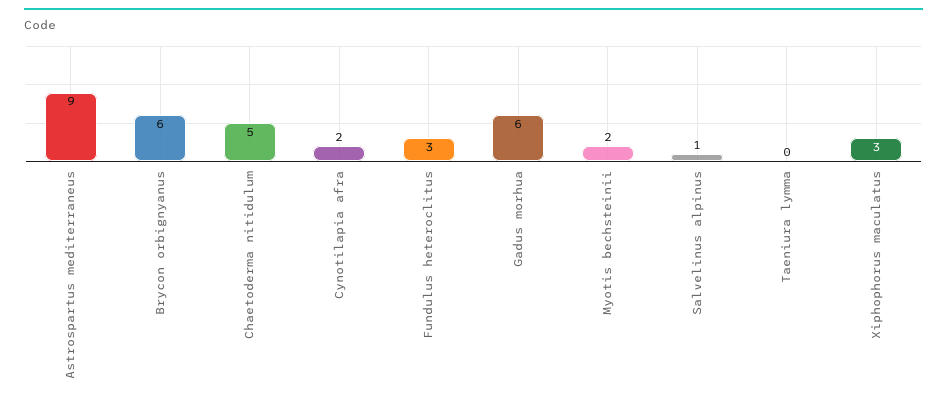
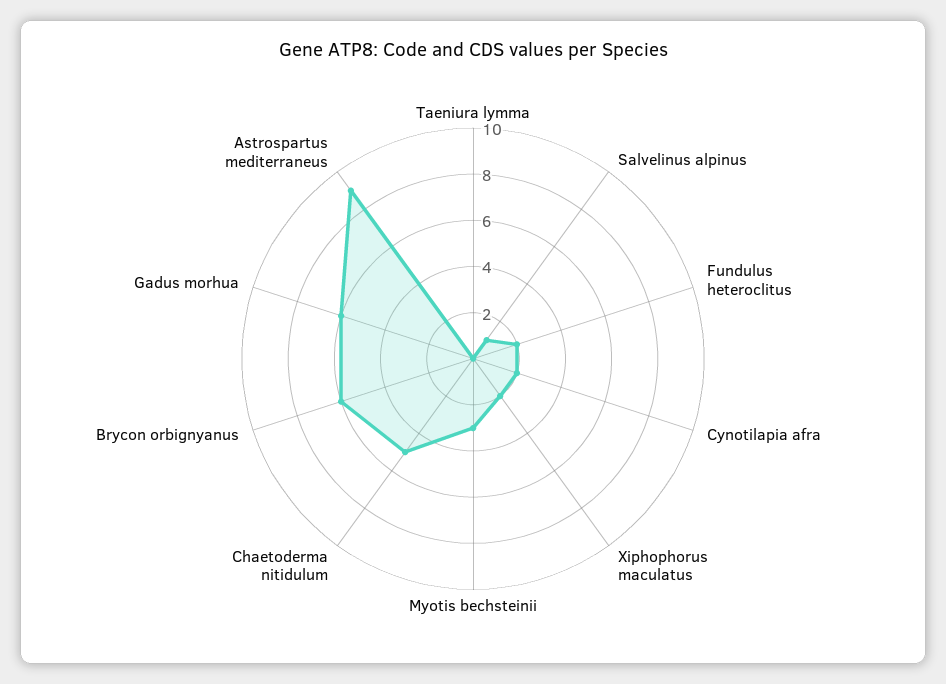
  {
    "Astrospartus mediterraneus": 9,
    "Brycon orbignyanus": 6,
    "Chaetoderma nitidulum": 5,
    "Cynotilapia afra": 2,
-   "Fundulus heteroclitus": 3,
+   "Fundulus heteroclitus": 2,
    "Gadus morhua": 6,
-   "Myotis bechsteinii": 2,
+   "Myotis bechsteinii": 3,
    "Salvelinus alpinus": 1,
    "Taeniura lymma": 0,
-   "Xiphophorus maculatus": 3
+   "Xiphophorus maculatus": 2
  }

